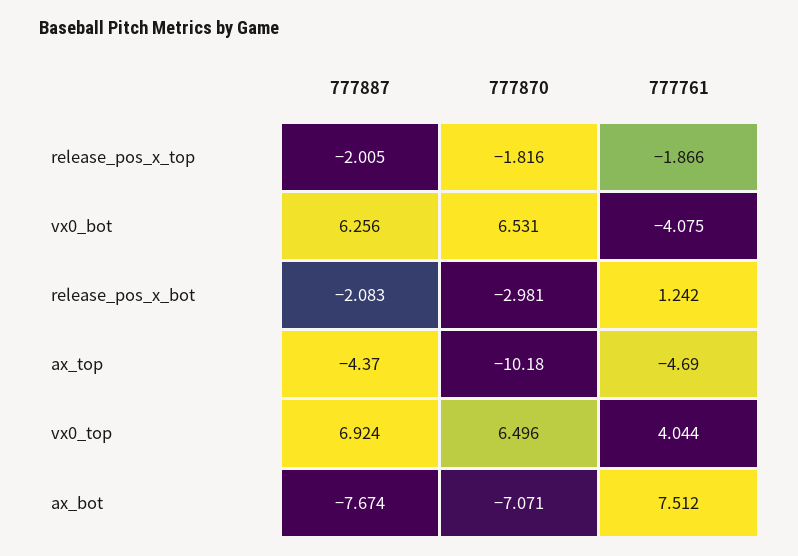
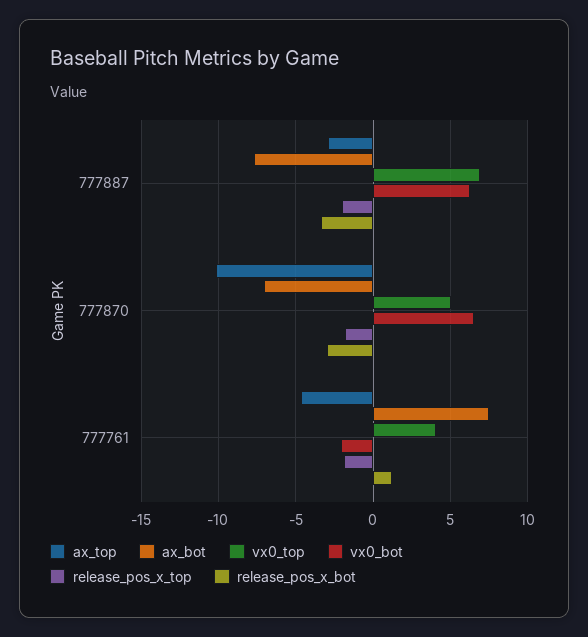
  {
    "release_pos_x_top": {
      "777887": -2.005,
      "777870": -1.816,
      "777761": -1.866
    },
    "vx0_bot": {
      "777887": 6.256,
      "777870": 6.531,
-     "777761": -4.075
+     "777761": -2
    },
    "release_pos_x_bot": {
-     "777887": -2.083,
+     "777887": -3.5,
      "777870": -2.981,
      "777761": 1.242
    },
    "ax_top": {
-     "777887": -4.37,
+     "777887": -3,
      "777870": -10.18,
      "777761": -4.69
    },
    "vx0_top": {
      "777887": 6.924,
-     "777870": 6.496,
+     "777870": 5,
      "777761": 4.044
    },
    "ax_bot": {
      "777887": -7.674,
      "777870": -7.071,
      "777761": 7.512
    }
  }

